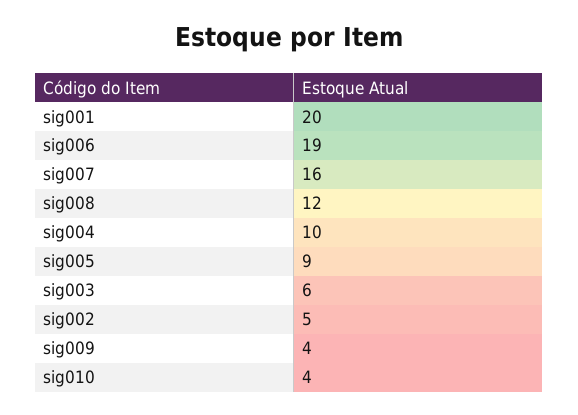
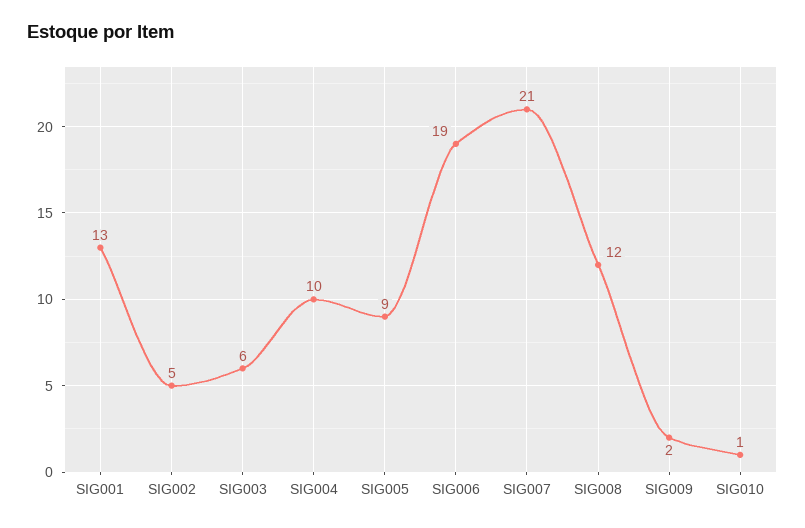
  {
-   "sig001": 20,
+   "sig001": 13,
    "sig006": 19,
-   "sig007": 16,
+   "sig007": 21,
    "sig008": 12,
    "sig004": 10,
    "sig005": 9,
    "sig003": 6,
    "sig002": 5,
-   "sig009": 4,
+   "sig009": 2,
-   "sig010": 4
+   "sig010": 1
  }

